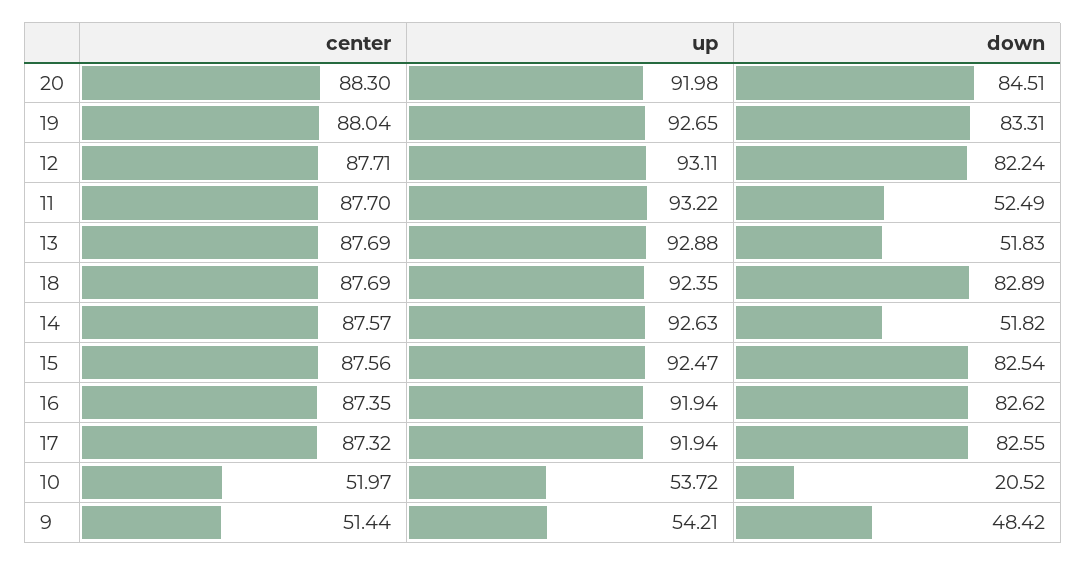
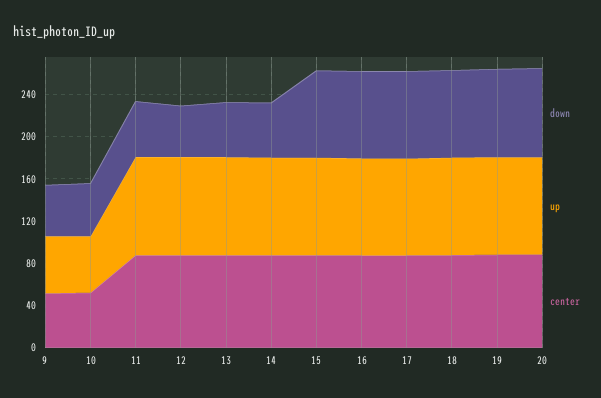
  {
    "center": {
      "20": 88.3,
      "19": 88.04,
      "12": 87.71,
      "11": 87.7,
      "13": 87.69,
      "18": 87.69,
      "14": 87.57,
      "15": 87.56,
      "16": 87.35,
      "17": 87.32,
      "10": 51.97,
      "9": 51.44
    },
    "up": {
      "20": 91.98,
      "19": 92.65,
      "12": 93.11,
      "11": 93.22,
      "13": 92.88,
      "18": 92.35,
      "14": 92.63,
      "15": 92.47,
      "16": 91.94,
      "17": 91.94,
      "10": 53.72,
      "9": 54.21
    },
    "down": {
      "20": 84.51,
      "19": 83.31,
-     "12": 82.24,
+     "12": 50,
      "11": 52.49,
      "13": 51.83,
      "18": 82.89,
      "14": 51.82,
      "15": 82.54,
      "16": 82.62,
      "17": 82.55,
-     "10": 20.52,
+     "10": 50,
      "9": 48.42
    }
  }

